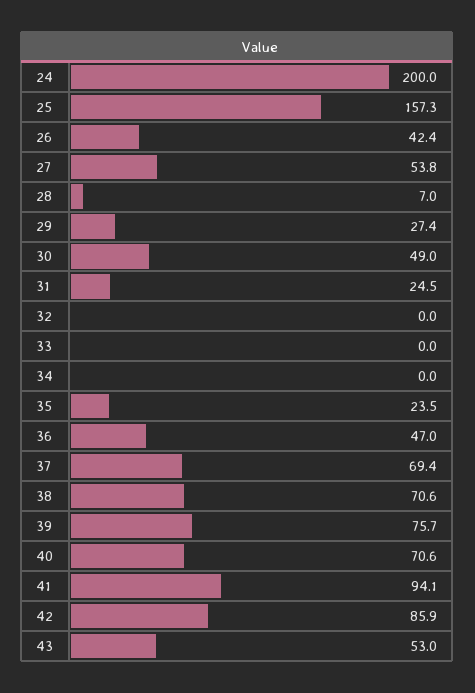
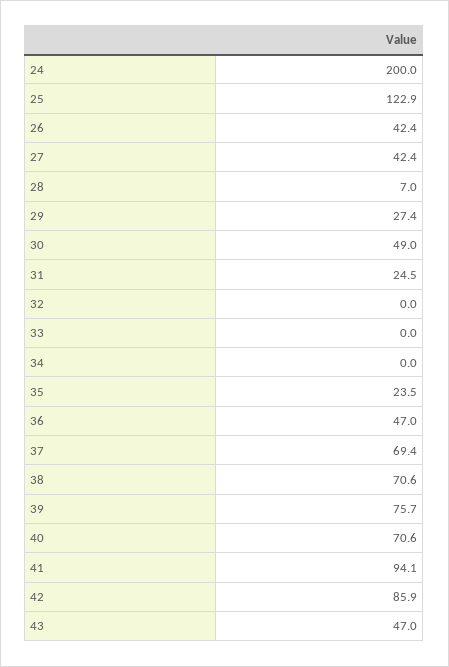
  {
    "24": 200,
-   "25": 157.3,
+   "25": 122.9,
    "26": 42.4,
-   "27": 53.8,
+   "27": 42.4,
    "28": 7,
    "29": 27.4,
    "30": 49,
    "31": 24.5,
    "32": 0,
    "33": 0,
    "34": 0,
    "35": 23.5,
    "36": 47,
    "37": 69.4,
    "38": 70.6,
    "39": 75.7,
    "40": 70.6,
    "41": 94.1,
    "42": 85.9,
-   "43": 53
+   "43": 47
  }

